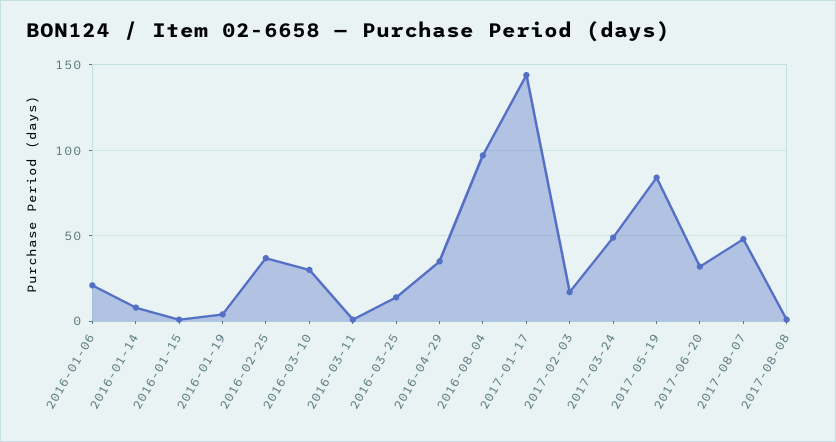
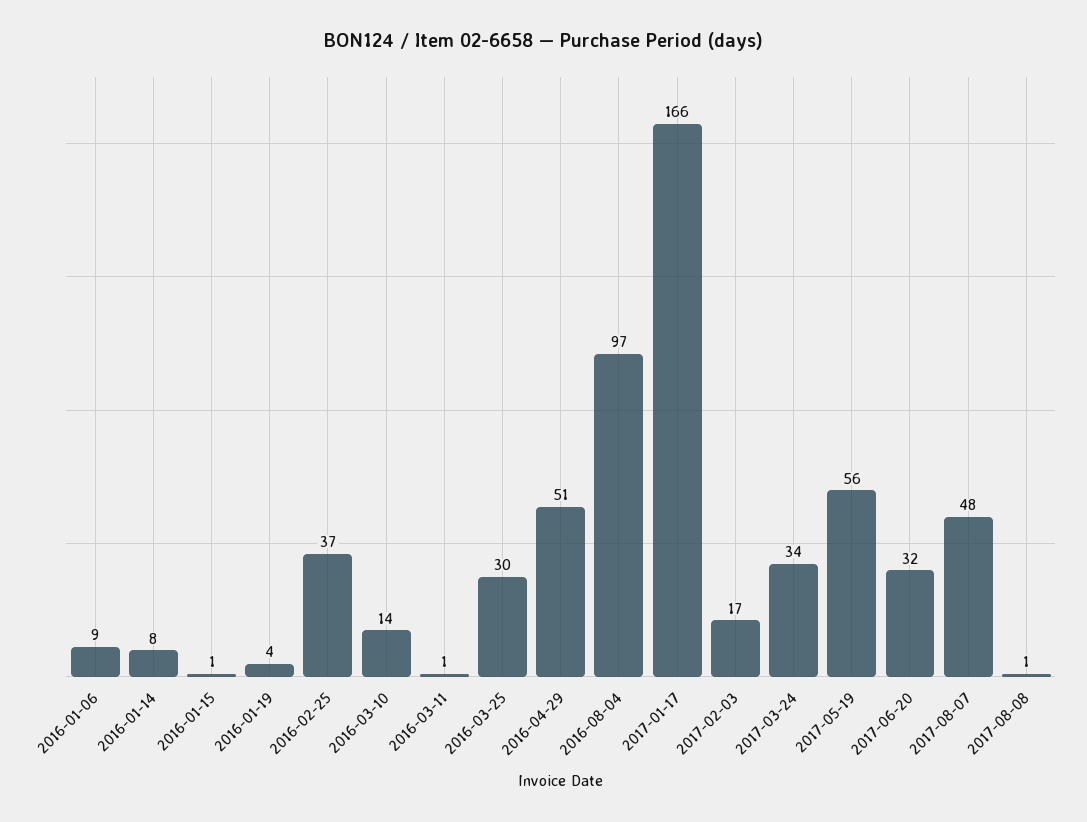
  {
-   "2016-01-06": 20,
+   "2016-01-06": 9,
    "2016-01-14": 8,
    "2016-01-15": 1,
    "2016-01-19": 4,
    "2016-02-25": 37,
-   "2016-03-10": 30,
+   "2016-03-10": 14,
    "2016-03-11": 1,
-   "2016-03-25": 15,
+   "2016-03-25": 30,
-   "2016-04-29": 35,
+   "2016-04-29": 51,
    "2016-08-04": 97,
-   "2017-01-17": 145,
+   "2017-01-17": 166,
    "2017-02-03": 17,
-   "2017-03-24": 50,
+   "2017-03-24": 34,
-   "2017-05-19": 85,
+   "2017-05-19": 56,
    "2017-06-20": 32,
    "2017-08-07": 48,
    "2017-08-08": 1
  }

